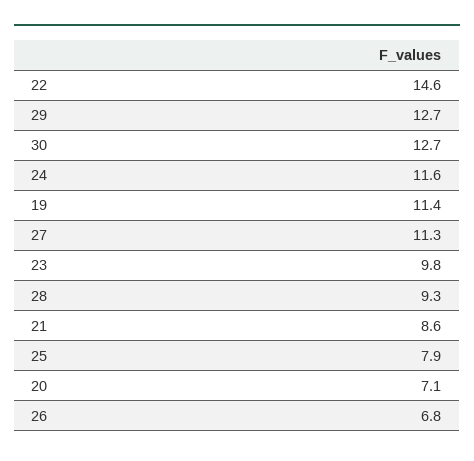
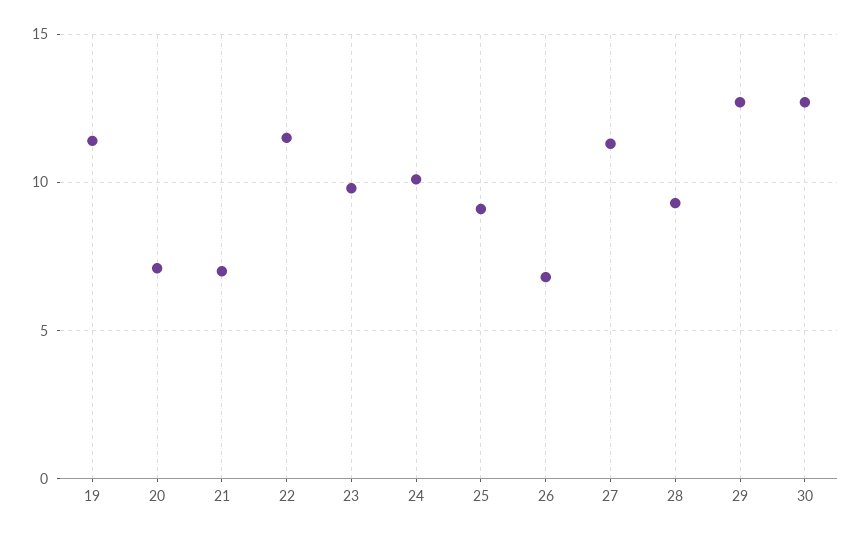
  {
-   "22": 14.6,
+   "22": 11.5,
    "29": 12.7,
    "30": 12.7,
-   "24": 11.6,
+   "24": 10,
    "19": 11.4,
    "27": 11.3,
    "23": 9.8,
    "28": 9.3,
-   "21": 8.6,
+   "21": 7,
-   "25": 7.9,
+   "25": 9,
    "20": 7.1,
    "26": 6.8
  }

